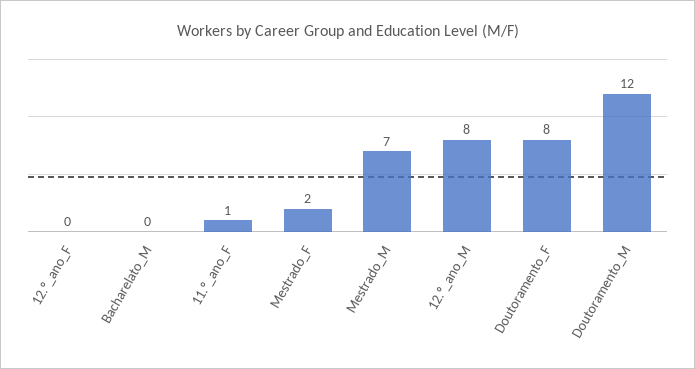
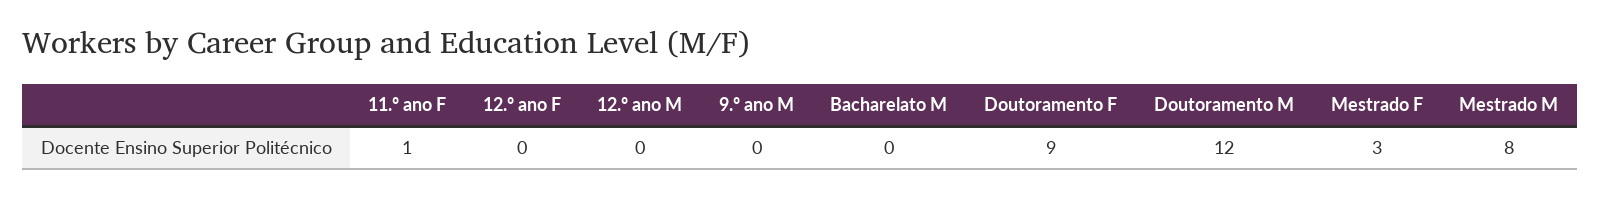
  {
    "12.º_ano_F": 0,
    "Bacharelato_M": 0,
    "11.º_ano_F": 1,
-   "Mestrado_F": 2,
+   "Mestrado_F": 3,
-   "Mestrado_M": 7,
+   "Mestrado_M": 8,
-   "12.º_ano_M": 8,
+   "12.º_ano_M": 0,
-   "Doutoramento_F": 8,
+   "Doutoramento_F": 9,
-   "Doutoramento_M": 12
+   "Doutoramento_M": 12,
+   "9.º ano M": 0
  }

